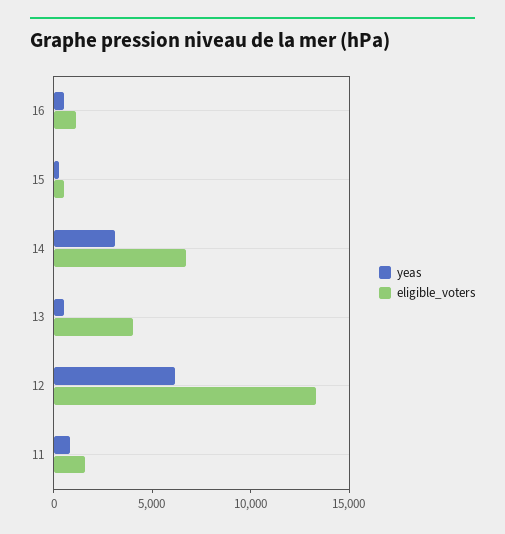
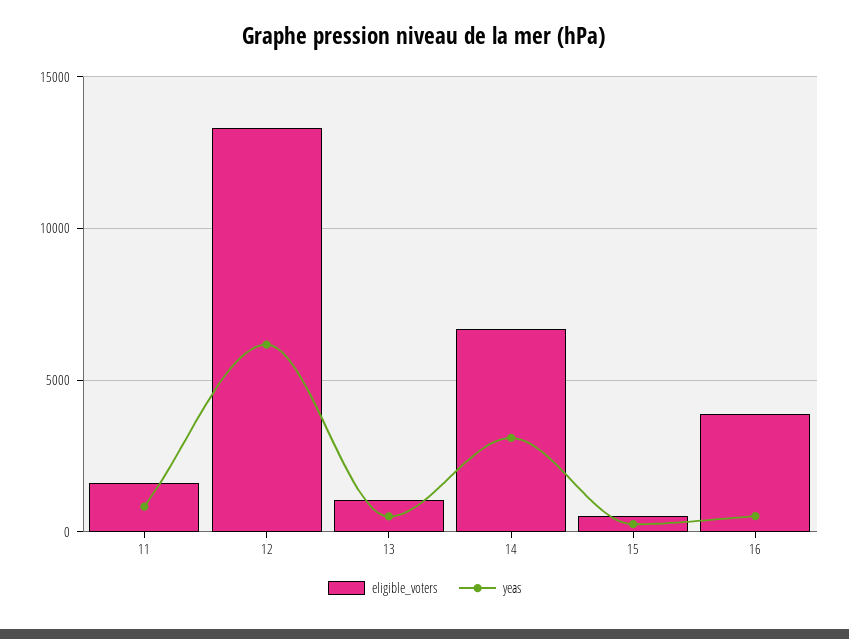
  {
    "yeas": {
      "16": 500,
      "15": 0,
      "14": 3000,
      "13": 500,
      "12": 6000,
      "11": 1000
    },
    "eligible_voters": {
-     "16": 1000,
+     "16": 4000,
      "15": 500,
      "14": 6500,
-     "13": 4000,
+     "13": 1000,
      "12": 13500,
      "11": 1500
    }
  }

